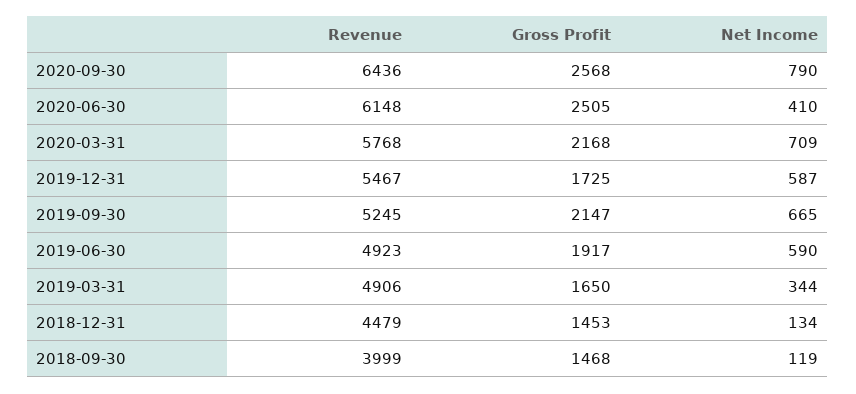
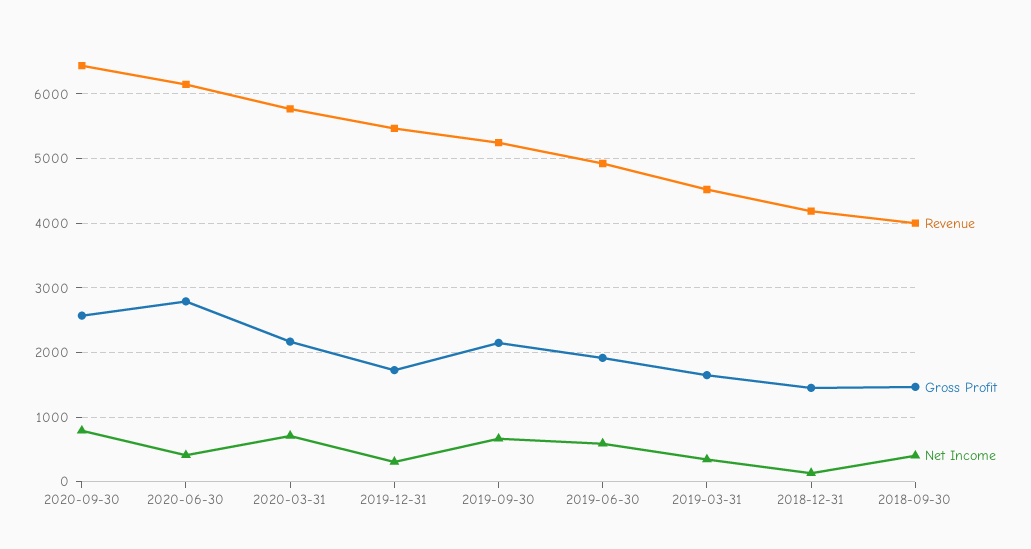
  {
    "Revenue": {
      "2020-09-30": 6436,
      "2020-06-30": 6148,
      "2020-03-31": 5768,
      "2019-12-31": 5467,
      "2019-09-30": 5245,
      "2019-06-30": 4923,
-     "2019-03-31": 4906,
+     "2019-03-31": 4500,
-     "2018-12-31": 4479,
+     "2018-12-31": 4200,
      "2018-09-30": 3999
    },
    "Gross Profit": {
      "2020-09-30": 2568,
-     "2020-06-30": 2505,
+     "2020-06-30": 2800,
      "2020-03-31": 2168,
      "2019-12-31": 1725,
      "2019-09-30": 2147,
      "2019-06-30": 1917,
      "2019-03-31": 1650,
      "2018-12-31": 1453,
      "2018-09-30": 1468
    },
    "Net Income": {
      "2020-09-30": 790,
      "2020-06-30": 410,
      "2020-03-31": 709,
-     "2019-12-31": 587,
+     "2019-12-31": 300,
      "2019-09-30": 665,
      "2019-06-30": 590,
      "2019-03-31": 344,
      "2018-12-31": 134,
-     "2018-09-30": 119
+     "2018-09-30": 400
    }
  }

